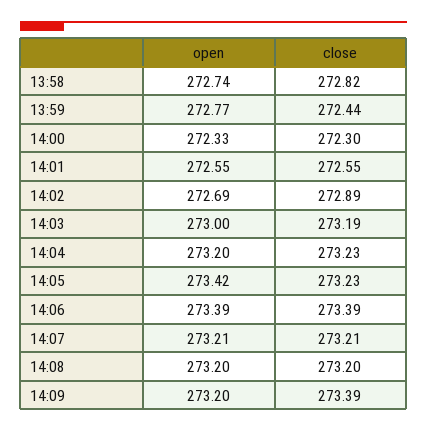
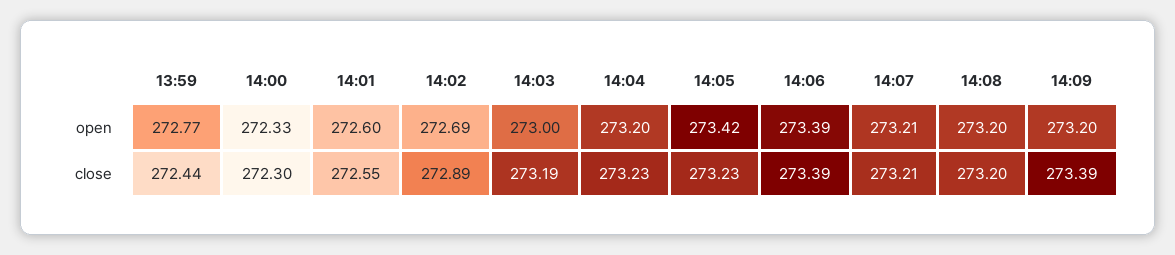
  {
    "open": {
-     "13:58": 272.74,
      "13:59": 272.77,
      "14:00": 272.33,
-     "14:01": 272.55,
+     "14:01": 272.6,
      "14:02": 272.69,
      "14:03": 273,
      "14:04": 273.2,
      "14:05": 273.42,
      "14:06": 273.39,
      "14:07": 273.21,
      "14:08": 273.2,
      "14:09": 273.2
    },
    "close": {
-     "13:58": 272.82,
      "13:59": 272.44,
      "14:00": 272.3,
      "14:01": 272.55,
      "14:02": 272.89,
      "14:03": 273.19,
      "14:04": 273.23,
      "14:05": 273.23,
      "14:06": 273.39,
      "14:07": 273.21,
      "14:08": 273.2,
      "14:09": 273.39
    }
  }

